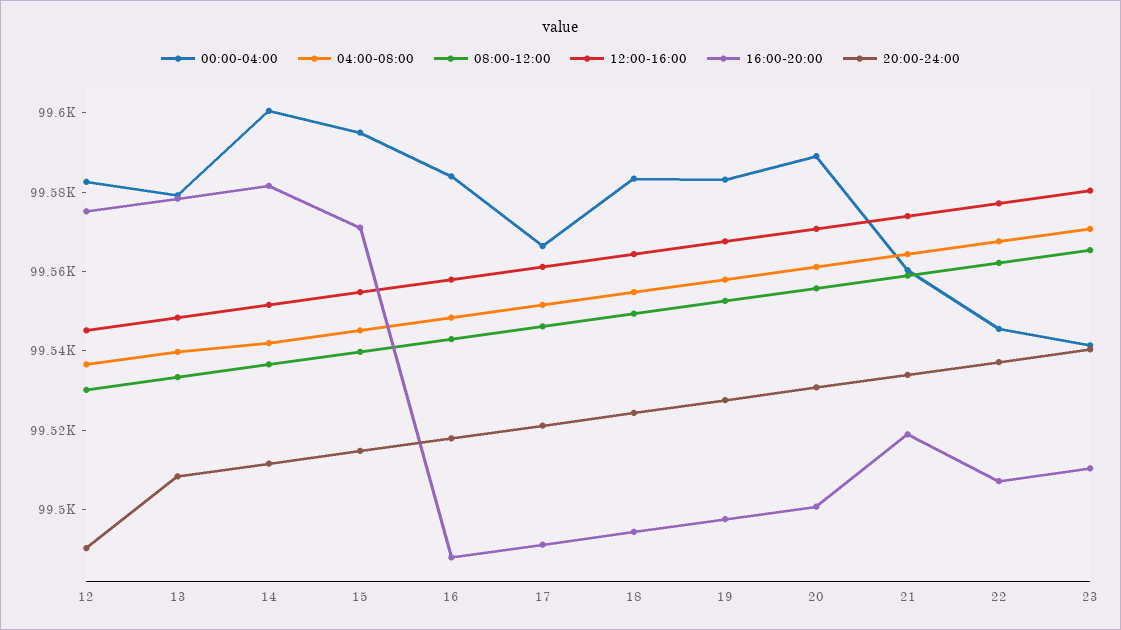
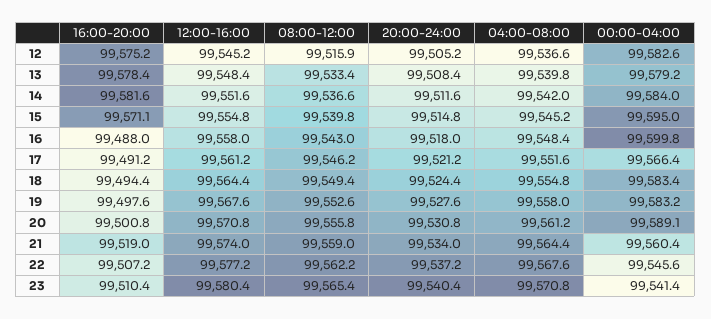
  {
    "00:00-04:00": {
      "12": 99582.6,
      "13": 99579.2,
-     "14": 99600,
+     "14": 99584,
      "15": 99595,
-     "16": 99585,
+     "16": 99599.8,
      "17": 99566.4,
      "18": 99583.4,
      "19": 99583.2,
      "20": 99589.1,
      "21": 99560.4,
      "22": 99545.6,
      "23": 99541.4
    },
    "04:00-08:00": {
      "12": 99536.6,
      "13": 99539.8,
      "14": 99542,
      "15": 99545.2,
      "16": 99548.4,
      "17": 99551.6,
      "18": 99554.8,
      "19": 99558,
      "20": 99561.2,
      "21": 99564.4,
      "22": 99567.6,
      "23": 99570.8
    },
    "08:00-12:00": {
-     "12": 99530,
+     "12": 99515.9,
      "13": 99533.4,
      "14": 99536.6,
      "15": 99539.8,
      "16": 99543,
      "17": 99546.2,
      "18": 99549.4,
      "19": 99552.6,
      "20": 99555.8,
      "21": 99559,
      "22": 99562.2,
      "23": 99565.4
    },
    "12:00-16:00": {
      "12": 99545.2,
      "13": 99548.4,
      "14": 99551.6,
      "15": 99554.8,
      "16": 99558,
      "17": 99561.2,
      "18": 99564.4,
      "19": 99567.6,
      "20": 99570.8,
      "21": 99574,
      "22": 99577.2,
      "23": 99580.4
    },
    "16:00-20:00": {
      "12": 99575.2,
      "13": 99578.4,
      "14": 99581.6,
      "15": 99571.1,
      "16": 99488,
      "17": 99491.2,
      "18": 99494.4,
      "19": 99497.6,
      "20": 99500.8,
      "21": 99519,
      "22": 99507.2,
      "23": 99510.4
    },
    "20:00-24:00": {
-     "12": 99490,
+     "12": 99505.2,
      "13": 99508.4,
      "14": 99511.6,
      "15": 99514.8,
      "16": 99518,
      "17": 99521.2,
      "18": 99524.4,
      "19": 99527.6,
      "20": 99530.8,
      "21": 99534,
      "22": 99537.2,
      "23": 99540.4
    }
  }

